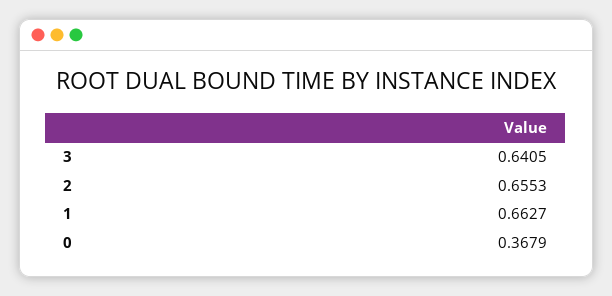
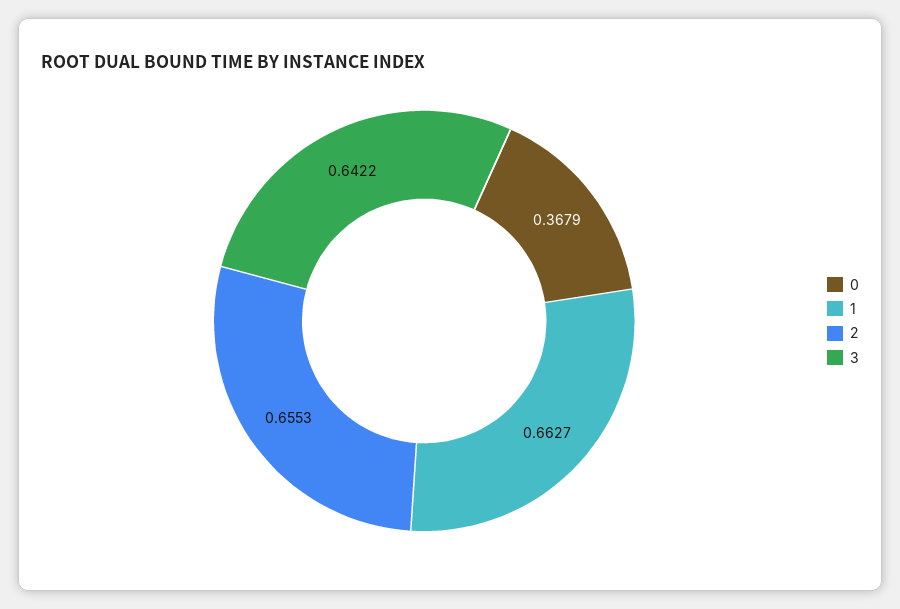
  {
-   "3": 0.6405,
+   "3": 0.6422,
    "2": 0.6553,
    "1": 0.6627,
    "0": 0.3679
  }

